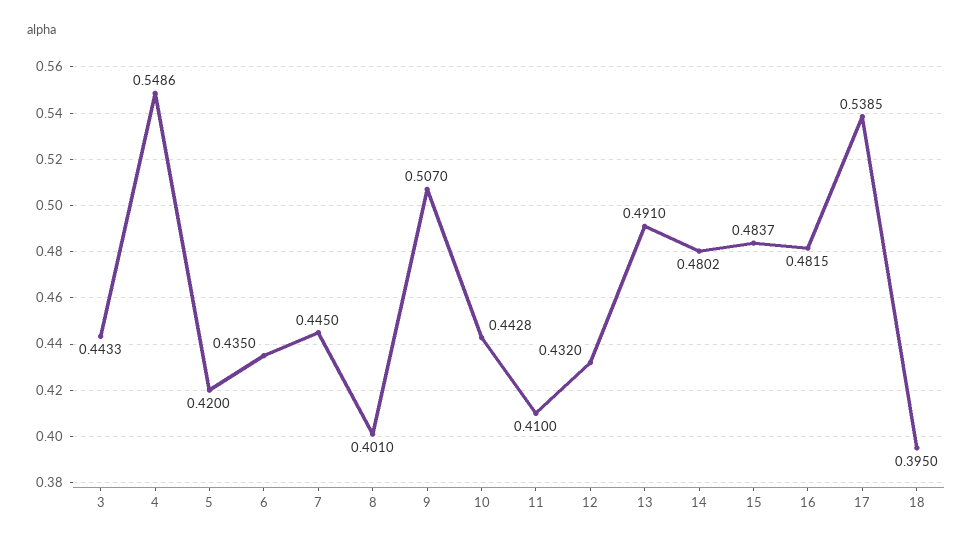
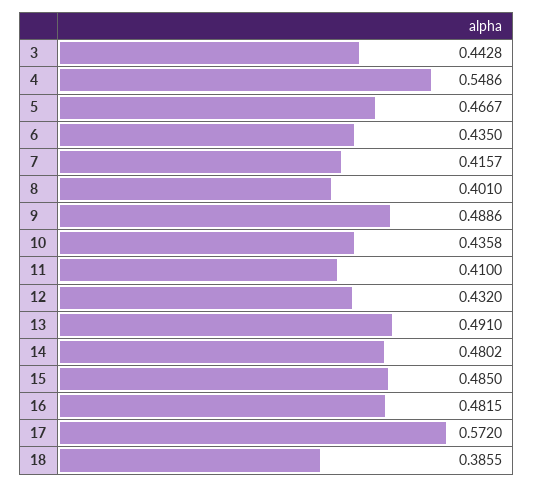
  {
-   "3": 0.4433,
+   "3": 0.4428,
    "4": 0.5486,
-   "5": 0.42,
+   "5": 0.4667,
    "6": 0.435,
-   "7": 0.445,
+   "7": 0.4157,
    "8": 0.401,
-   "9": 0.507,
+   "9": 0.4886,
-   "10": 0.4428,
+   "10": 0.4358,
    "11": 0.41,
    "12": 0.432,
    "13": 0.491,
    "14": 0.4802,
-   "15": 0.4837,
+   "15": 0.485,
    "16": 0.4815,
-   "17": 0.5385,
+   "17": 0.572,
-   "18": 0.395
+   "18": 0.3855
  }

